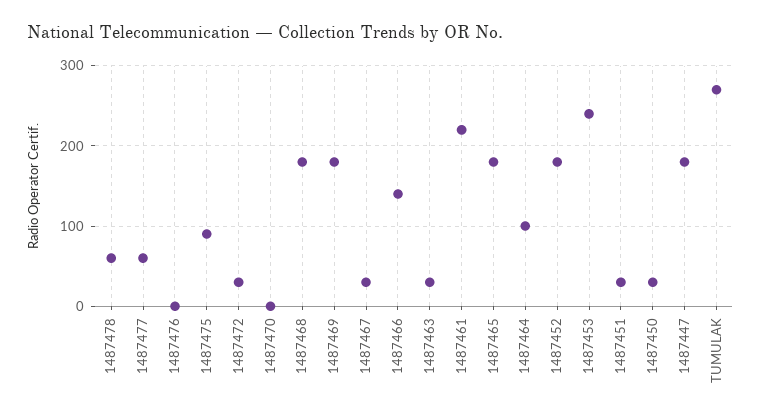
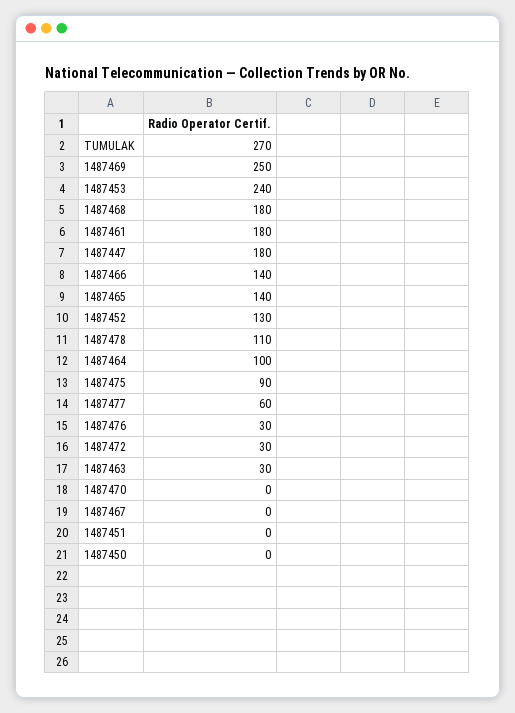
  {
-   "1487478": 60,
+   "1487478": 110,
    "1487477": 60,
-   "1487476": 0,
+   "1487476": 30,
    "1487475": 90,
    "1487472": 30,
    "1487470": 0,
    "1487468": 180,
-   "1487469": 180,
+   "1487469": 250,
-   "1487467": 30,
+   "1487467": 0,
    "1487466": 140,
    "1487463": 30,
-   "1487461": 220,
+   "1487461": 180,
-   "1487465": 180,
+   "1487465": 140,
    "1487464": 100,
-   "1487452": 180,
+   "1487452": 130,
    "1487453": 240,
-   "1487451": 30,
+   "1487451": 0,
-   "1487450": 30,
+   "1487450": 0,
    "1487447": 180,
    "TUMULAK": 270
  }

